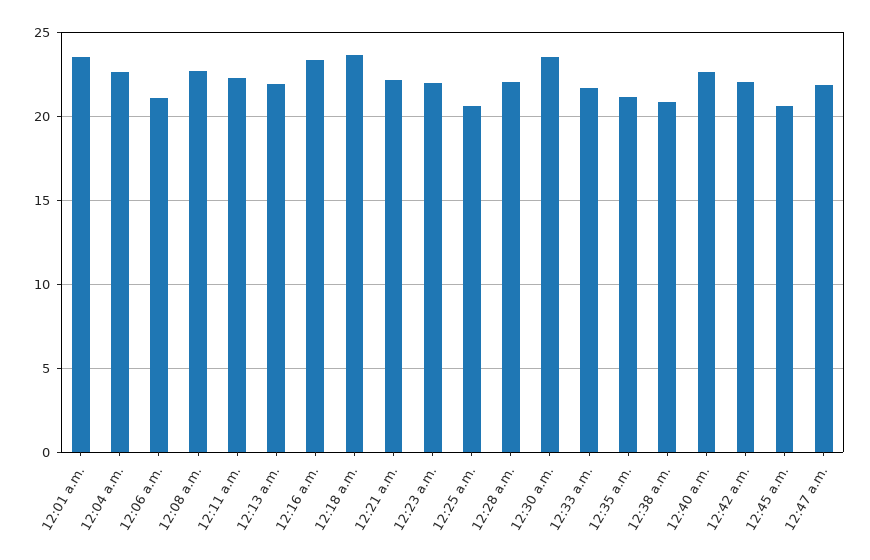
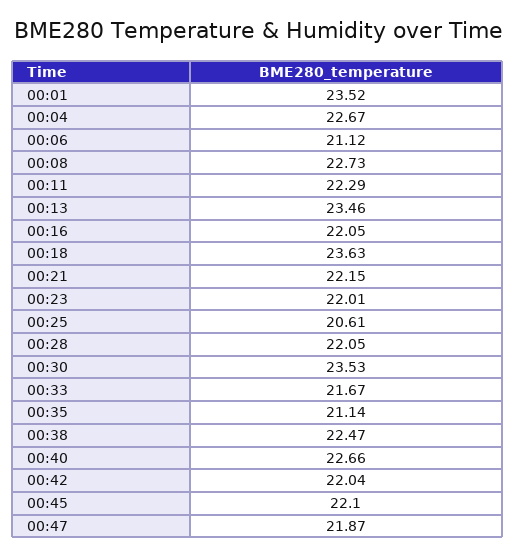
  {
    "12:01 a.m.": 23.52,
    "12:04 a.m.": 22.67,
    "12:06 a.m.": 21.12,
    "12:08 a.m.": 22.73,
    "12:11 a.m.": 22.29,
-   "12:13 a.m.": 22,
+   "12:13 a.m.": 23.46,
-   "12:16 a.m.": 23.5,
+   "12:16 a.m.": 22.05,
    "12:18 a.m.": 23.63,
    "12:21 a.m.": 22.15,
    "12:23 a.m.": 22.01,
    "12:25 a.m.": 20.61,
    "12:28 a.m.": 22.05,
    "12:30 a.m.": 23.53,
    "12:33 a.m.": 21.67,
    "12:35 a.m.": 21.14,
-   "12:38 a.m.": 21,
+   "12:38 a.m.": 22.47,
    "12:40 a.m.": 22.66,
    "12:42 a.m.": 22.04,
-   "12:45 a.m.": 20.5,
+   "12:45 a.m.": 22.1,
    "12:47 a.m.": 21.87
  }

